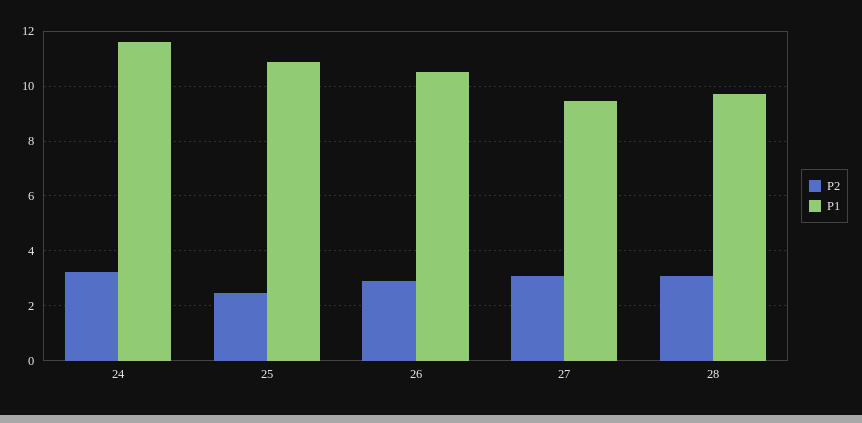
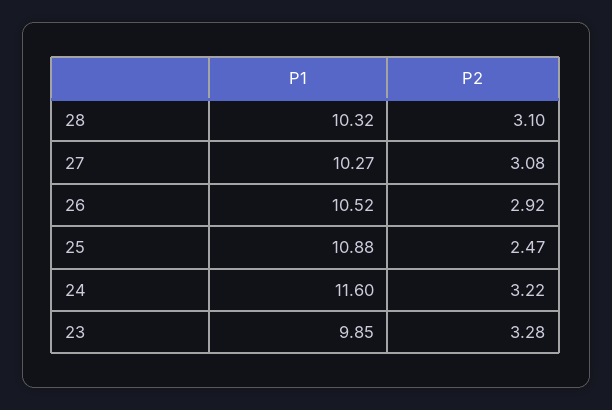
  {
    "P2": {
      "24": 3.22,
      "25": 2.47,
      "26": 2.92,
      "27": 3.08,
-     "28": 3.1
+     "28": 3.1,
+     "23": 3.28
    },
    "P1": {
      "24": 11.6,
      "25": 10.88,
      "26": 10.52,
-     "27": 9.5,
+     "27": 10.27,
-     "28": 9.75
+     "28": 10.32,
+     "23": 9.85
    }
  }

